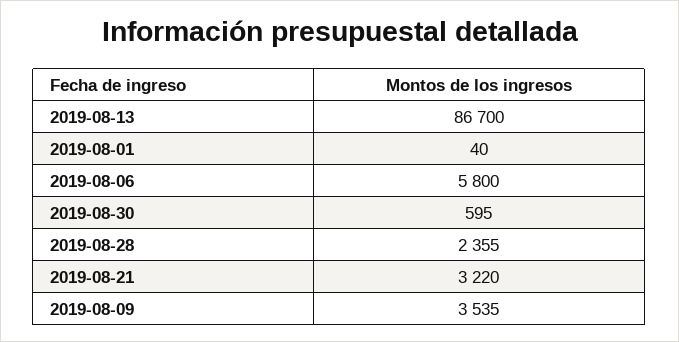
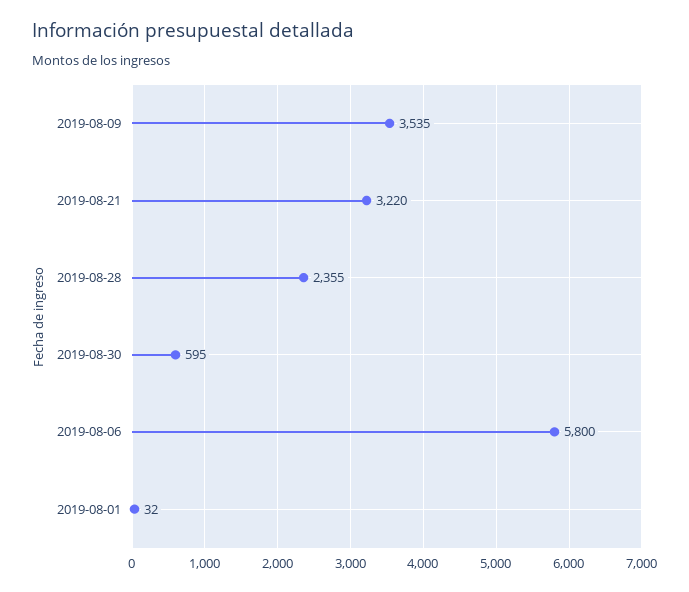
  {
-   "2019-08-13": 86700,
-   "2019-08-01": 40,
+   "2019-08-01": 32,
    "2019-08-06": 5800,
    "2019-08-30": 595,
    "2019-08-28": 2355,
    "2019-08-21": 3220,
    "2019-08-09": 3535
  }

